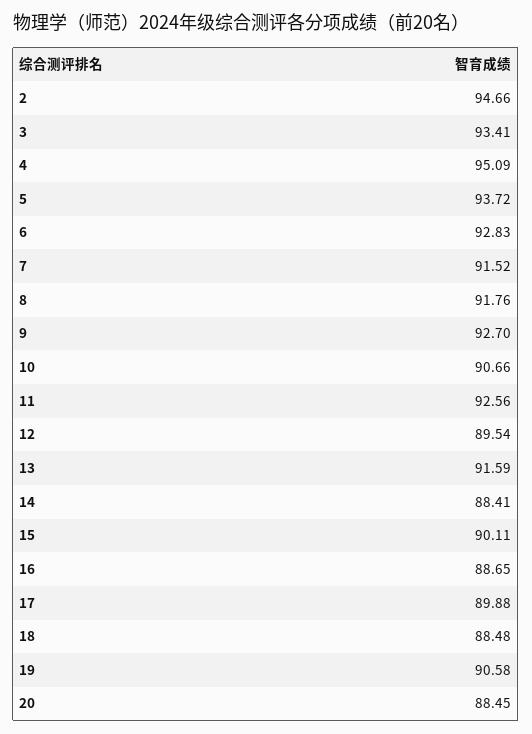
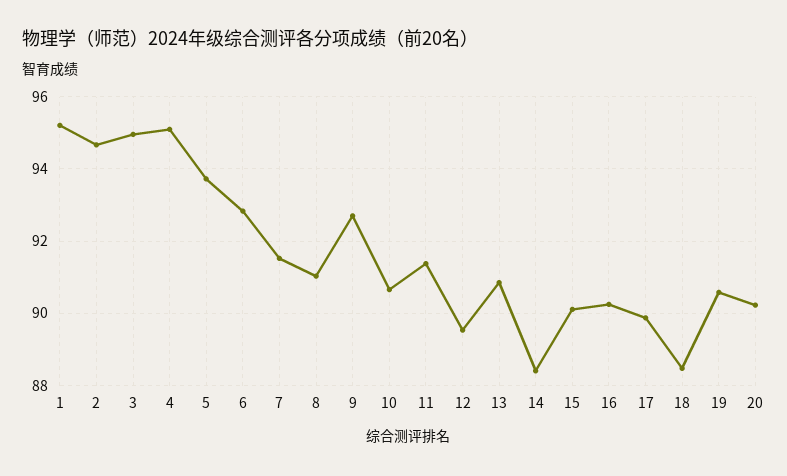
  {
    "2": 94.66,
-   "3": 93.41,
+   "3": 95,
    "4": 95.09,
    "5": 93.72,
    "6": 92.83,
    "7": 91.52,
-   "8": 91.76,
+   "8": 91,
    "9": 92.7,
    "10": 90.66,
-   "11": 92.56,
+   "11": 91.4,
    "12": 89.54,
-   "13": 91.59,
+   "13": 90.8,
    "14": 88.41,
    "15": 90.11,
-   "16": 88.65,
+   "16": 90.2,
    "17": 89.88,
    "18": 88.48,
    "19": 90.58,
-   "20": 88.45
+   "20": 90.2,
+   "1": 95.2
  }

